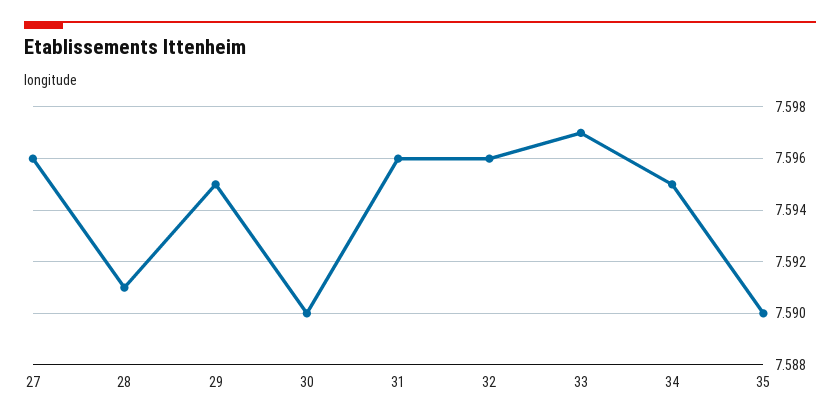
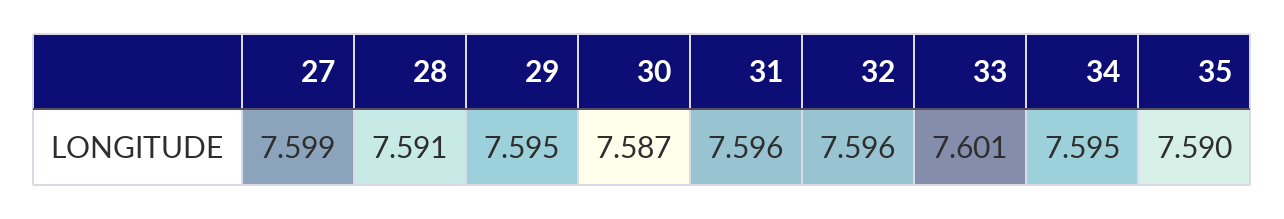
  {
-   "27": 7.596,
+   "27": 7.599,
    "28": 7.591,
    "29": 7.595,
-   "30": 7.59,
+   "30": 7.587,
    "31": 7.596,
    "32": 7.596,
-   "33": 7.597,
+   "33": 7.601,
    "34": 7.595,
    "35": 7.59
  }

